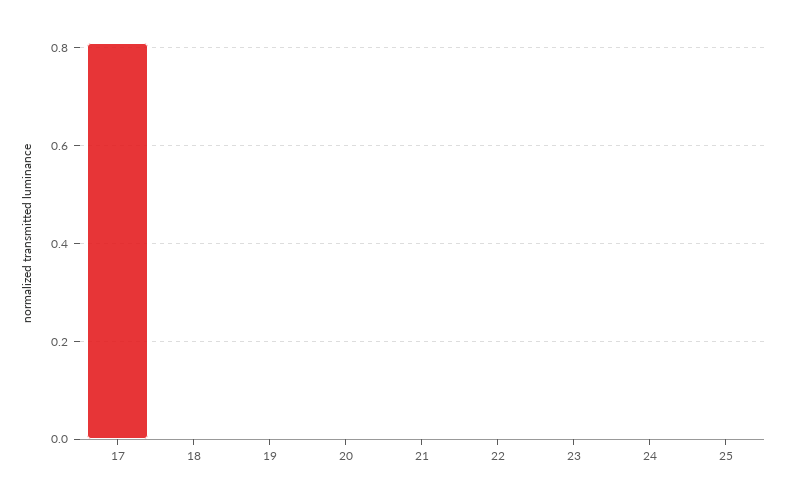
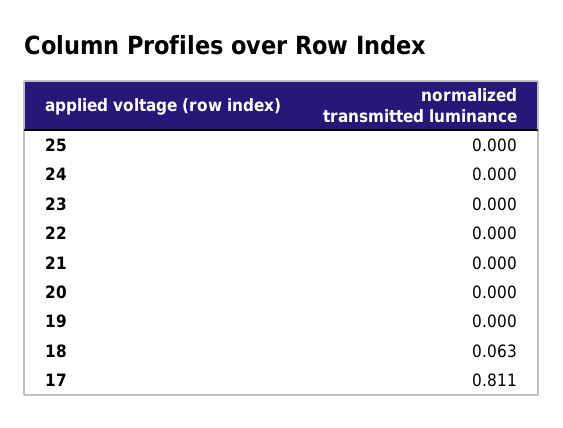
  {
    "17": 0.811,
-   "18": 0,
+   "18": 0.063,
    "19": 0,
    "20": 0,
    "21": 0,
    "22": 0,
    "23": 0,
    "24": 0,
    "25": 0
  }

